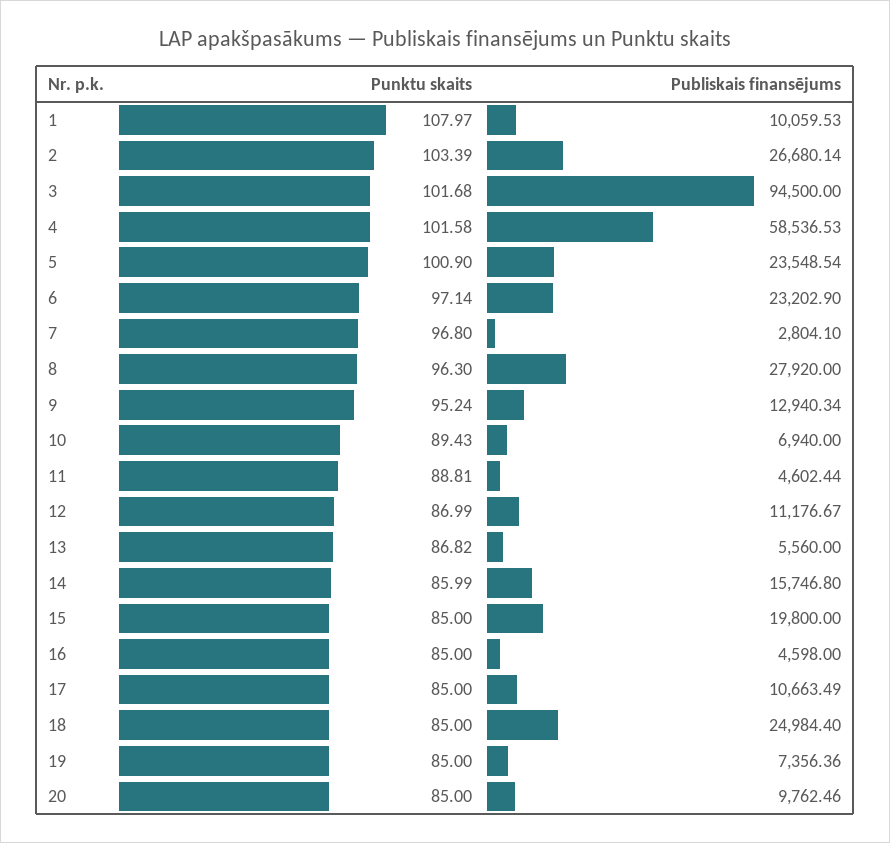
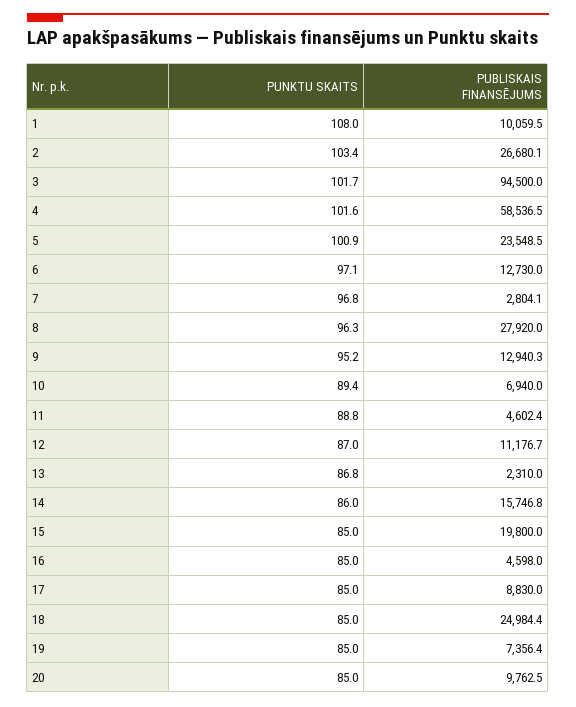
  {
    "Punktu skaits": {
      "1": 107.97,
      "2": 103.39,
      "3": 101.68,
      "4": 101.58,
      "5": 100.9,
      "6": 97.14,
      "7": 96.8,
      "8": 96.3,
      "9": 95.24,
      "10": 89.43,
      "11": 88.81,
      "12": 86.99,
      "13": 86.82,
      "14": 85.99,
      "15": 85,
      "16": 85,
      "17": 85,
      "18": 85,
      "19": 85,
      "20": 85
    },
    "Publiskais finansējums": {
      "1": 10059.53,
      "2": 26680.14,
      "3": 94500,
      "4": 58536.53,
      "5": 23548.54,
-     "6": 23202.9,
+     "6": 12730,
      "7": 2804.1,
      "8": 27920,
      "9": 12940.34,
      "10": 6940,
      "11": 4602.44,
      "12": 11176.67,
-     "13": 5560,
+     "13": 2310,
      "14": 15746.8,
      "15": 19800,
      "16": 4598,
-     "17": 10663.49,
+     "17": 8830,
      "18": 24984.4,
      "19": 7356.36,
      "20": 9762.46
    }
  }

